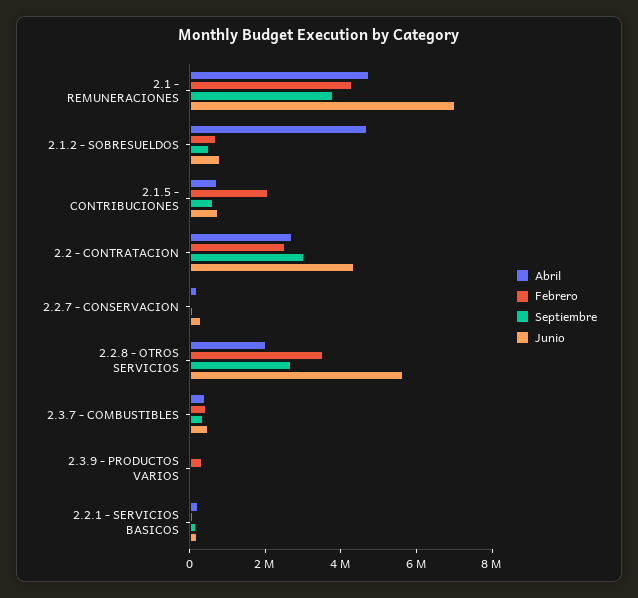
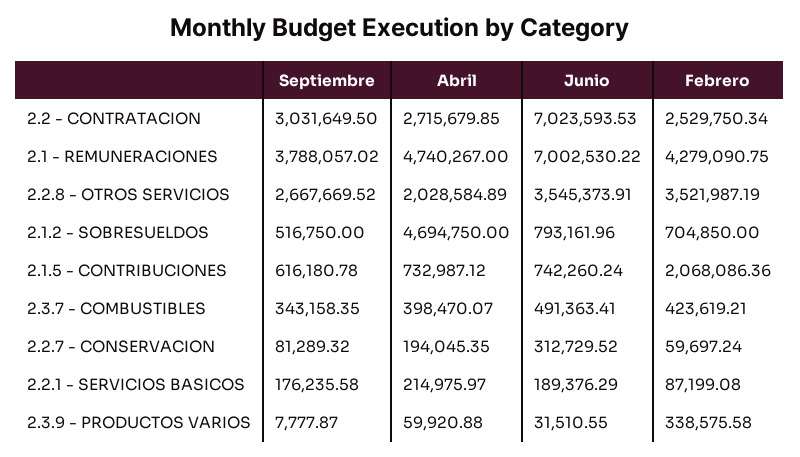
  {
    "Abril": {
      "2.1 - REMUNERACIONES": 4740267,
      "2.1.2 - SOBRESUELDOS": 4694750,
      "2.1.5 - CONTRIBUCIONES": 732987.12,
      "2.2 - CONTRATACION": 2715679.85,
      "2.2.7 - CONSERVACION": 194045.35,
      "2.2.8 - OTROS SERVICIOS": 2028584.89,
      "2.3.7 - COMBUSTIBLES": 398470.07,
      "2.3.9 - PRODUCTOS VARIOS": 59920.88,
      "2.2.1 - SERVICIOS BASICOS": 214975.97
    },
    "Febrero": {
      "2.1 - REMUNERACIONES": 4279090.75,
      "2.1.2 - SOBRESUELDOS": 704850,
      "2.1.5 - CONTRIBUCIONES": 2068086.36,
      "2.2 - CONTRATACION": 2529750.34,
      "2.2.7 - CONSERVACION": 59697.24,
      "2.2.8 - OTROS SERVICIOS": 3521987.19,
      "2.3.7 - COMBUSTIBLES": 423619.21,
      "2.3.9 - PRODUCTOS VARIOS": 338575.58,
      "2.2.1 - SERVICIOS BASICOS": 87199.08
    },
    "Septiembre": {
      "2.1 - REMUNERACIONES": 3788057.02,
      "2.1.2 - SOBRESUELDOS": 516750,
      "2.1.5 - CONTRIBUCIONES": 616180.78,
      "2.2 - CONTRATACION": 3031649.5,
      "2.2.7 - CONSERVACION": 81289.32,
      "2.2.8 - OTROS SERVICIOS": 2667669.52,
      "2.3.7 - COMBUSTIBLES": 343158.35,
      "2.3.9 - PRODUCTOS VARIOS": 7777.87,
      "2.2.1 - SERVICIOS BASICOS": 176235.58
    },
    "Junio": {
      "2.1 - REMUNERACIONES": 7002530.22,
      "2.1.2 - SOBRESUELDOS": 793161.96,
      "2.1.5 - CONTRIBUCIONES": 742260.24,
-     "2.2 - CONTRATACION": 4500000,
+     "2.2 - CONTRATACION": 7023593.53,
      "2.2.7 - CONSERVACION": 312729.52,
-     "2.2.8 - OTROS SERVICIOS": 5500000,
+     "2.2.8 - OTROS SERVICIOS": 3545373.91,
      "2.3.7 - COMBUSTIBLES": 491363.41,
      "2.3.9 - PRODUCTOS VARIOS": 31510.55,
      "2.2.1 - SERVICIOS BASICOS": 189376.29
    }
  }

